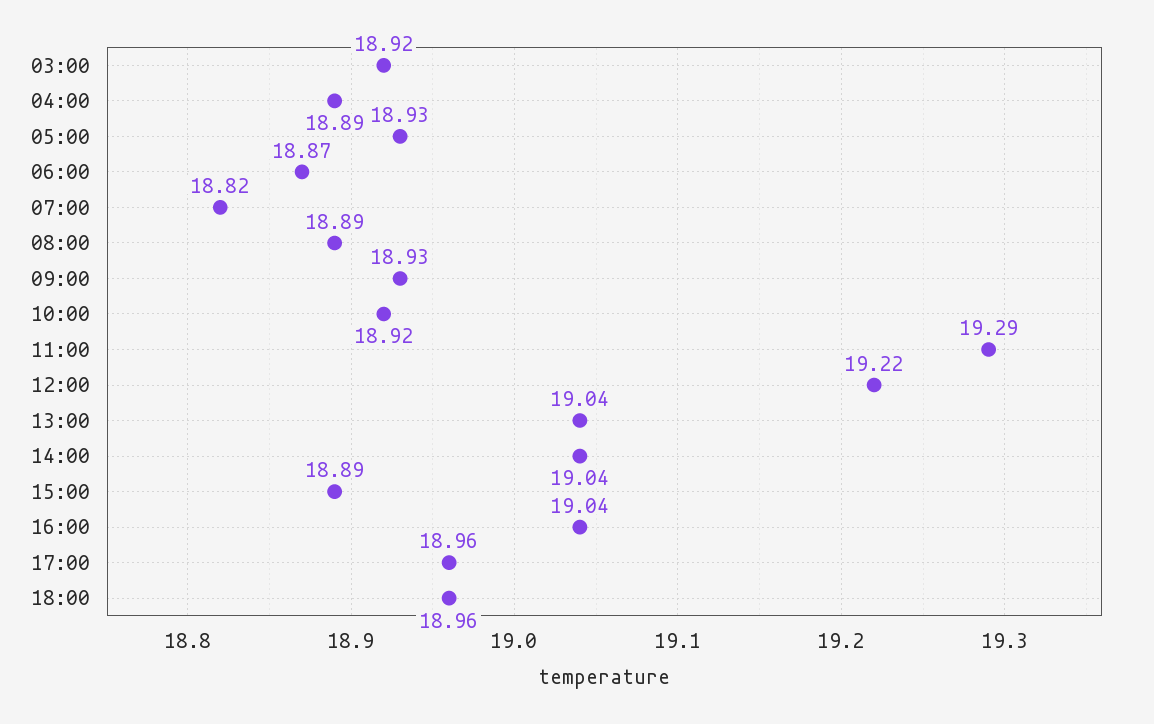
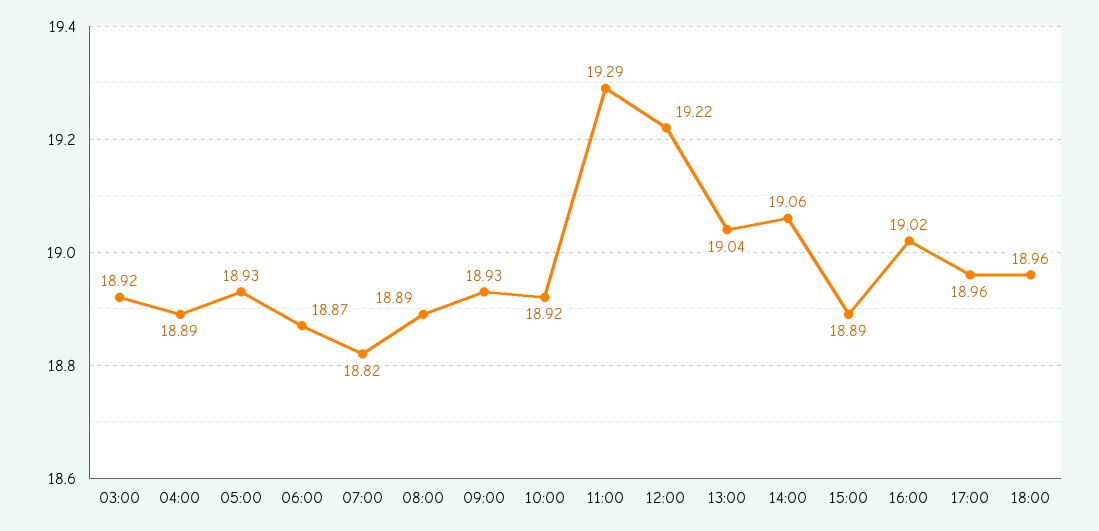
  {
    "03:00": 18.92,
    "04:00": 18.89,
    "05:00": 18.93,
    "06:00": 18.87,
    "07:00": 18.82,
    "08:00": 18.89,
    "09:00": 18.93,
    "10:00": 18.92,
    "11:00": 19.29,
    "12:00": 19.22,
    "13:00": 19.04,
-   "14:00": 19.04,
+   "14:00": 19.06,
    "15:00": 18.89,
-   "16:00": 19.04,
+   "16:00": 19.02,
    "17:00": 18.96,
    "18:00": 18.96
  }

